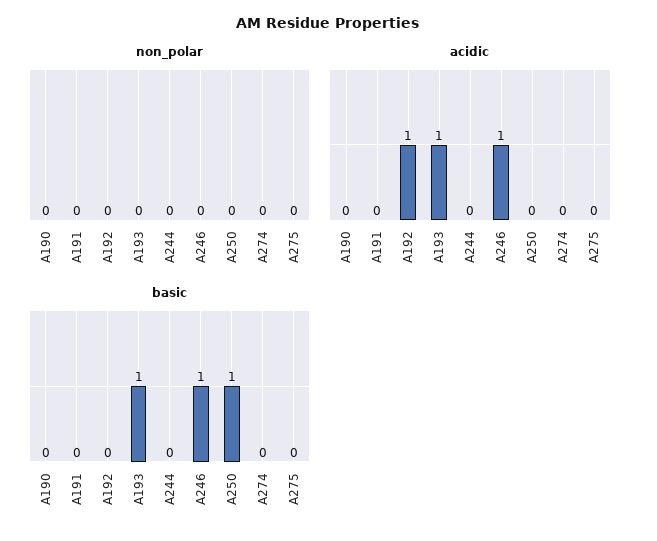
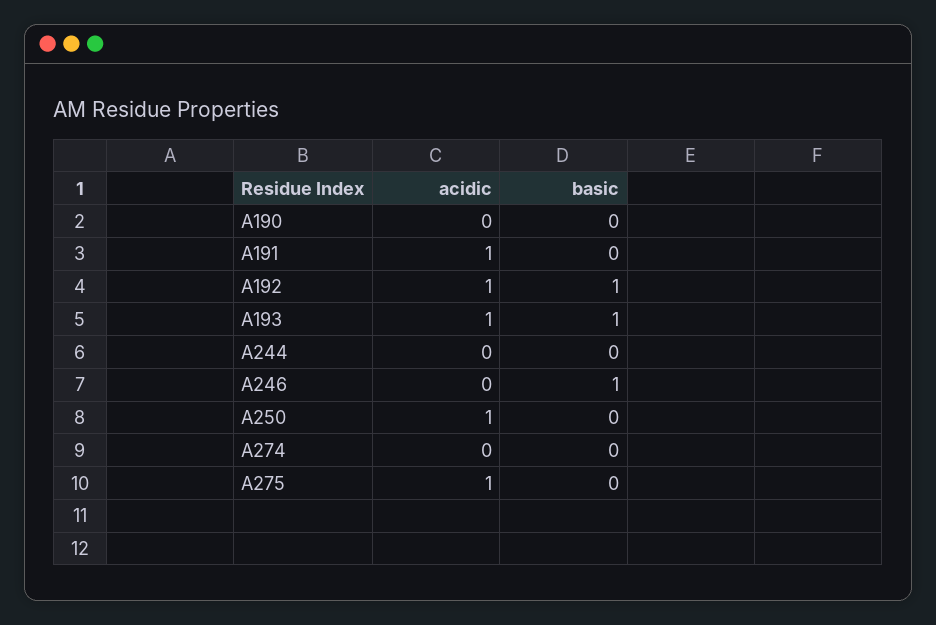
  {
-   "non_polar": {
-     "A190": 0,
-     "A191": 0,
-     "A192": 0,
-     "A193": 0,
-     "A244": 0,
-     "A246": 0,
-     "A250": 0,
-     "A274": 0,
-     "A275": 0
-   },
    "acidic": {
      "A190": 0,
-     "A191": 0,
+     "A191": 1,
      "A192": 1,
      "A193": 1,
      "A244": 0,
-     "A246": 1,
+     "A246": 0,
-     "A250": 0,
+     "A250": 1,
      "A274": 0,
-     "A275": 0
+     "A275": 1
    },
    "basic": {
      "A190": 0,
      "A191": 0,
-     "A192": 0,
+     "A192": 1,
      "A193": 1,
      "A244": 0,
      "A246": 1,
-     "A250": 1,
+     "A250": 0,
      "A274": 0,
      "A275": 0
    }
  }

